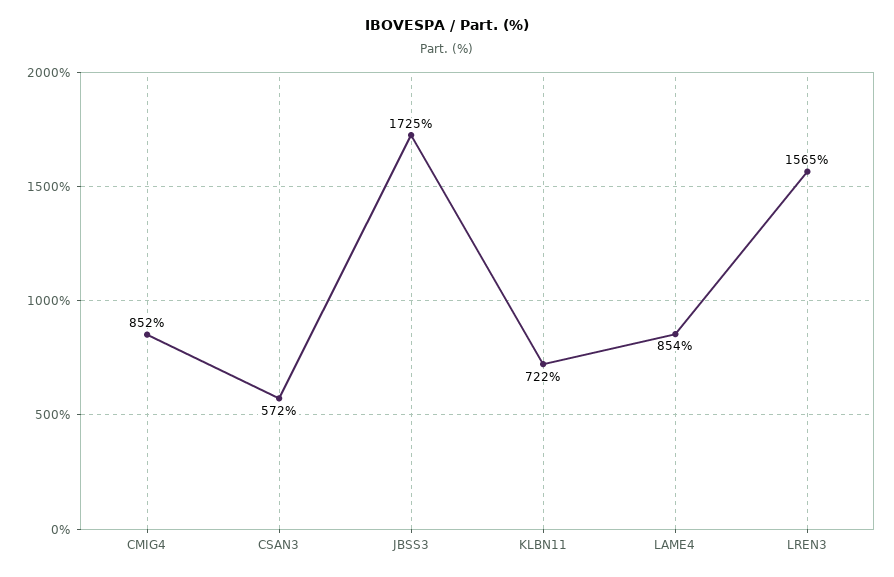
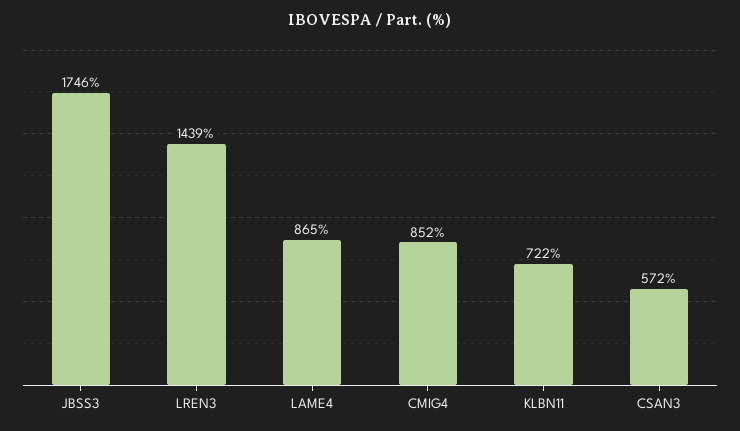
  {
    "CMIG4": 852,
    "CSAN3": 572,
-   "JBSS3": 1725,
+   "JBSS3": 1746,
    "KLBN11": 722,
-   "LAME4": 854,
+   "LAME4": 865,
-   "LREN3": 1565
+   "LREN3": 1439
  }

